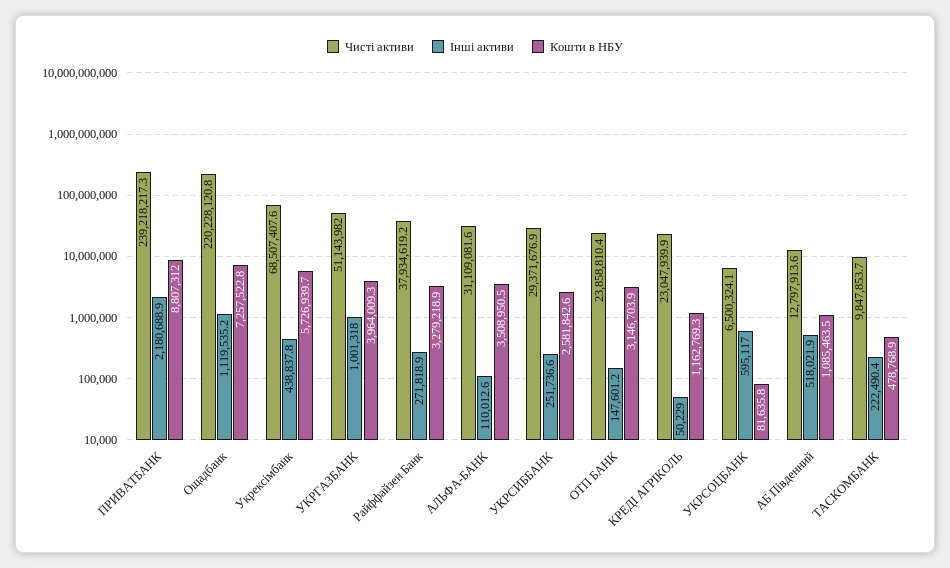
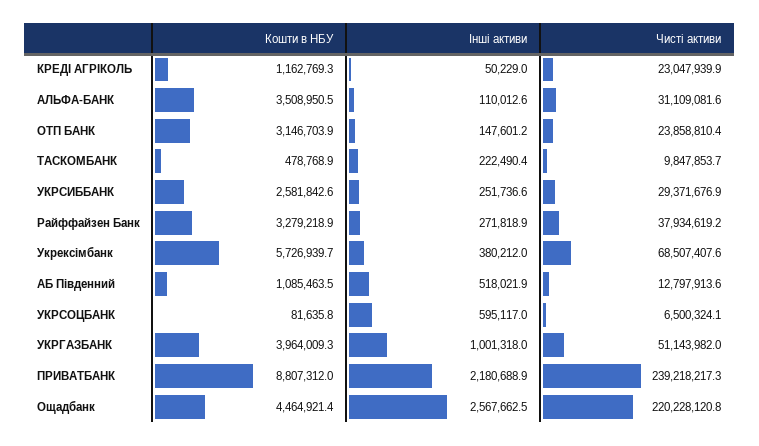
  {
    "Чисті активи": {
      "ПРИВАТБАНК": 239218217.3,
      "Ощадбанк": 220228120.8,
      "Укрексімбанк": 68507407.6,
      "УКРГАЗБАНК": 51143982,
      "Райффайзен Банк": 37934619.2,
      "АЛЬФА-БАНК": 31109081.6,
      "УКРСИББАНК": 29371676.9,
      "ОТП БАНК": 23858810.4,
      "КРЕДІ АГРІКОЛЬ": 23047939.9,
      "УКРСОЦБАНК": 6500324.1,
      "АБ Південний": 12797913.6,
      "ТАСКОМБАНК": 9847853.7
    },
    "Інші активи": {
      "ПРИВАТБАНК": 2180688.9,
-     "Ощадбанк": 1119535.2,
+     "Ощадбанк": 2567662.5,
-     "Укрексімбанк": 438837.8,
+     "Укрексімбанк": 380212,
      "УКРГАЗБАНК": 1001318,
      "Райффайзен Банк": 271818.9,
      "АЛЬФА-БАНК": 110012.6,
      "УКРСИББАНК": 251736.6,
      "ОТП БАНК": 147601.2,
      "КРЕДІ АГРІКОЛЬ": 50229,
      "УКРСОЦБАНК": 595117,
      "АБ Південний": 518021.9,
      "ТАСКОМБАНК": 222490.4
    },
    "Кошти в НБУ": {
      "ПРИВАТБАНК": 8807312,
-     "Ощадбанк": 7257522.8,
+     "Ощадбанк": 4464921.4,
      "Укрексімбанк": 5726939.7,
      "УКРГАЗБАНК": 3964009.3,
      "Райффайзен Банк": 3279218.9,
      "АЛЬФА-БАНК": 3508950.5,
      "УКРСИББАНК": 2581842.6,
      "ОТП БАНК": 3146703.9,
      "КРЕДІ АГРІКОЛЬ": 1162769.3,
      "УКРСОЦБАНК": 81635.8,
      "АБ Південний": 1085463.5,
      "ТАСКОМБАНК": 478768.9
    }
  }

